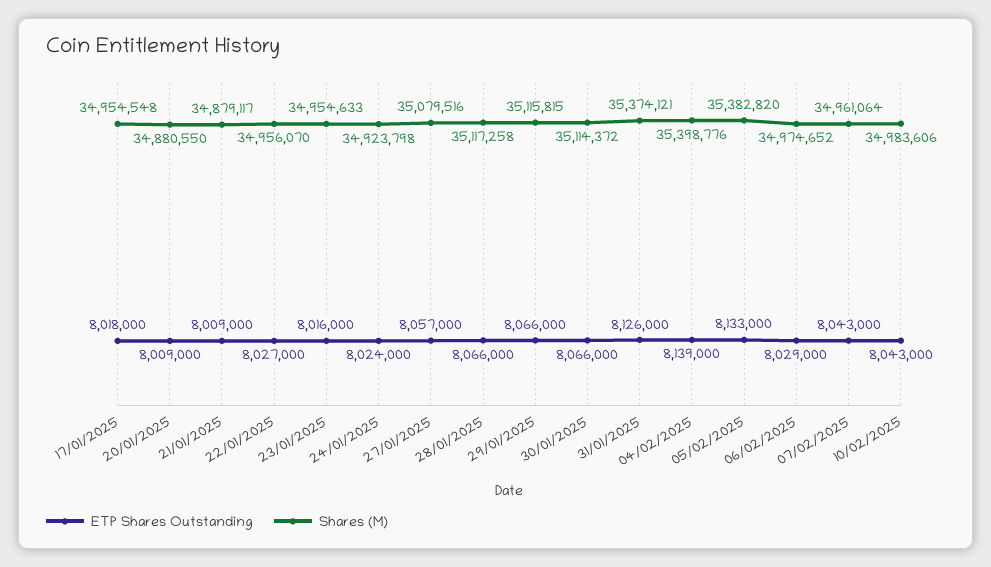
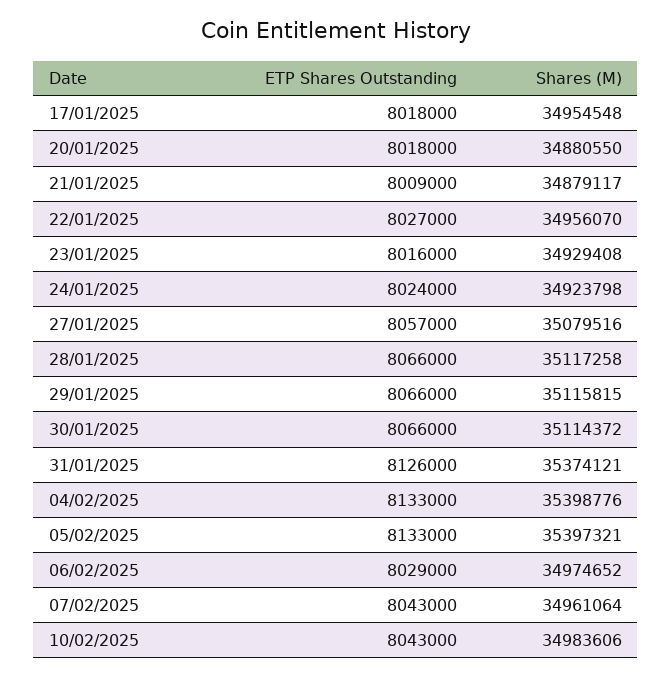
  {
    "ETP Shares Outstanding": {
      "17/01/2025": 8018000,
-     "20/01/2025": 8009000,
+     "20/01/2025": 8018000,
      "21/01/2025": 8009000,
      "22/01/2025": 8027000,
      "23/01/2025": 8016000,
      "24/01/2025": 8024000,
      "27/01/2025": 8057000,
      "28/01/2025": 8066000,
      "29/01/2025": 8066000,
      "30/01/2025": 8066000,
      "31/01/2025": 8126000,
-     "04/02/2025": 8139000,
+     "04/02/2025": 8133000,
      "05/02/2025": 8133000,
      "06/02/2025": 8029000,
      "07/02/2025": 8043000,
      "10/02/2025": 8043000
    },
    "Shares (M)": {
      "17/01/2025": 34954548,
      "20/01/2025": 34880550,
      "21/01/2025": 34879117,
      "22/01/2025": 34956070,
-     "23/01/2025": 34954633,
+     "23/01/2025": 34929408,
      "24/01/2025": 34923798,
      "27/01/2025": 35079516,
      "28/01/2025": 35117258,
      "29/01/2025": 35115815,
      "30/01/2025": 35114372,
      "31/01/2025": 35374121,
      "04/02/2025": 35398776,
-     "05/02/2025": 35382820,
+     "05/02/2025": 35397321,
      "06/02/2025": 34974652,
      "07/02/2025": 34961064,
      "10/02/2025": 34983606
    }
  }

